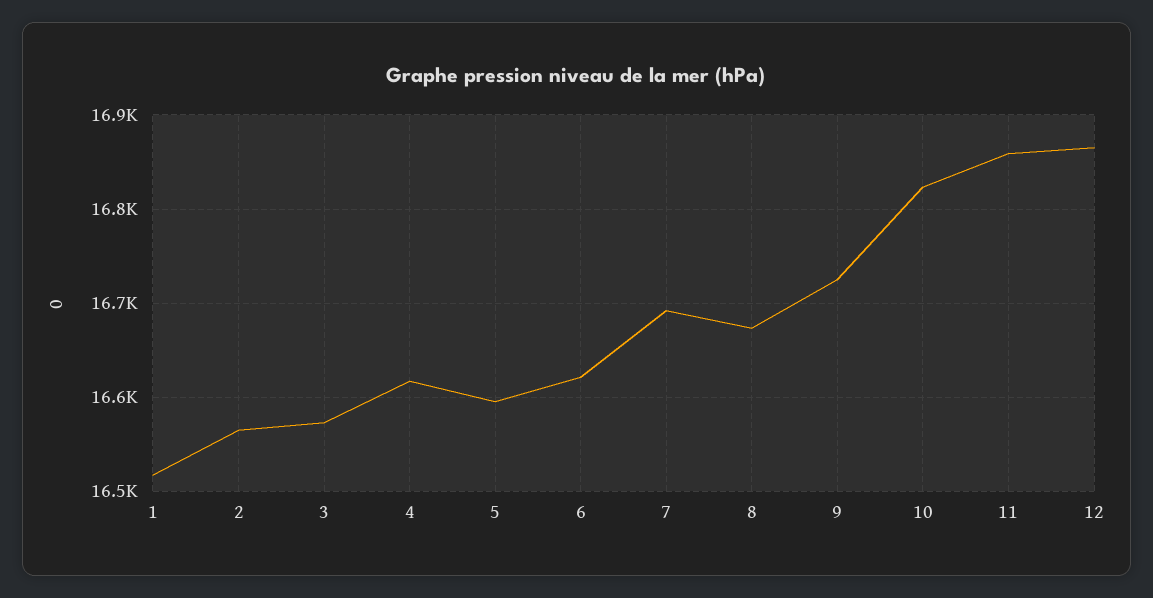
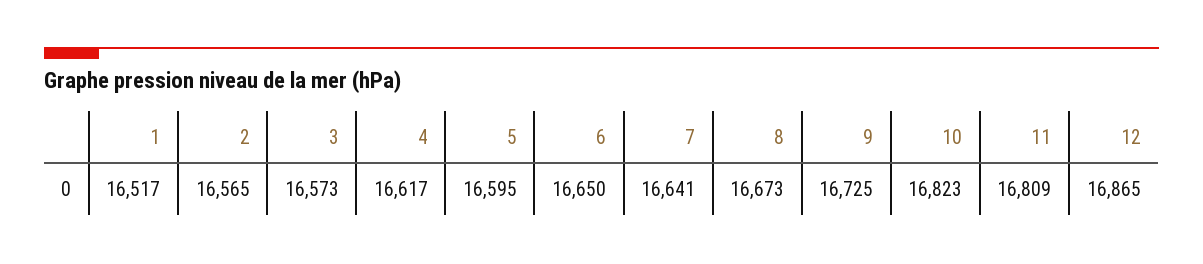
  {
    "1": 16517,
    "2": 16565,
    "3": 16573,
    "4": 16617,
    "5": 16595,
-   "6": 16620,
+   "6": 16650,
-   "7": 16690,
+   "7": 16641,
    "8": 16673,
    "9": 16725,
    "10": 16823,
-   "11": 16860,
+   "11": 16809,
    "12": 16865
  }

